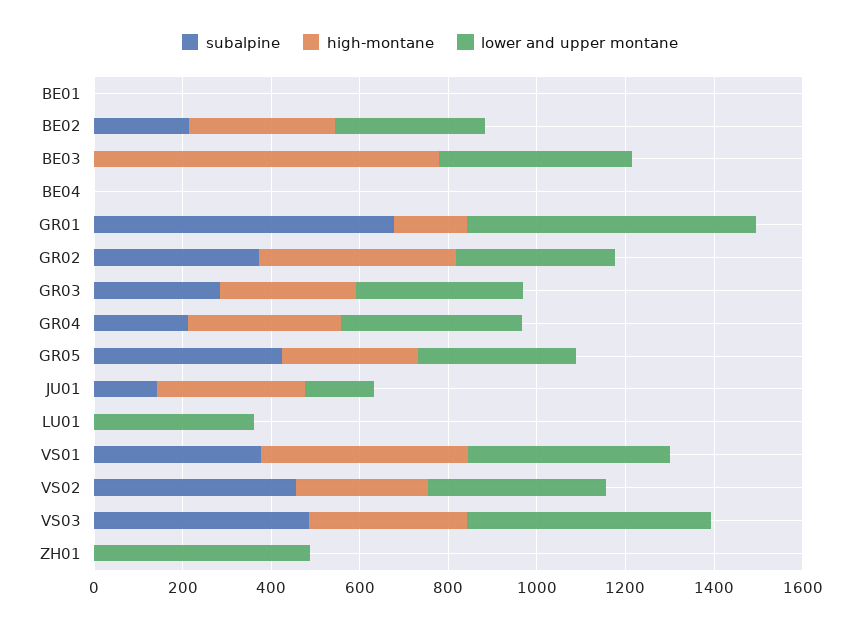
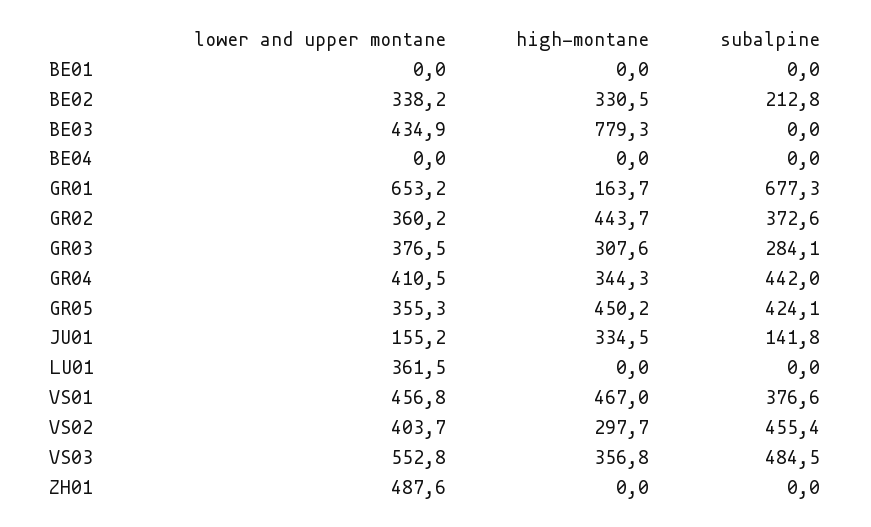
  {
    "subalpine": {
      "BE01": 0,
      "BE02": 212.8,
      "BE03": 0,
      "BE04": 0,
      "GR01": 677.3,
      "GR02": 372.6,
      "GR03": 284.1,
-     "GR04": 200,
+     "GR04": 442,
      "GR05": 424.1,
      "JU01": 141.8,
      "LU01": 0,
      "VS01": 376.6,
      "VS02": 455.4,
      "VS03": 484.5,
      "ZH01": 0
    },
    "high-montane": {
      "BE01": 0,
      "BE02": 330.5,
      "BE03": 779.3,
      "BE04": 0,
      "GR01": 163.7,
      "GR02": 443.7,
      "GR03": 307.6,
      "GR04": 344.3,
-     "GR05": 300,
+     "GR05": 450.2,
      "JU01": 334.5,
      "LU01": 0,
      "VS01": 467,
      "VS02": 297.7,
      "VS03": 356.8,
      "ZH01": 0
    },
    "lower and upper montane": {
      "BE01": 0,
      "BE02": 338.2,
      "BE03": 434.9,
      "BE04": 0,
      "GR01": 653.2,
      "GR02": 360.2,
      "GR03": 376.5,
      "GR04": 410.5,
      "GR05": 355.3,
      "JU01": 155.2,
      "LU01": 361.5,
      "VS01": 456.8,
      "VS02": 403.7,
      "VS03": 552.8,
      "ZH01": 487.6
    }
  }

